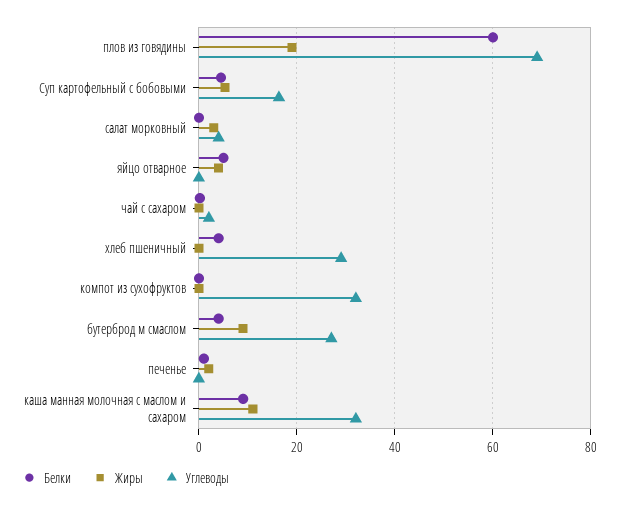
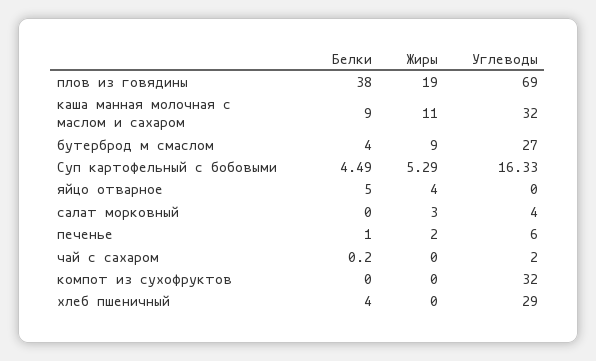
  {
    "Белки": {
-     "плов из говядины": 60,
+     "плов из говядины": 38,
      "Суп картофельный с бобовыми": 4.49,
      "салат морковный": 0,
      "яйцо отварное": 5,
      "чай с сахаром": 0.2,
      "хлеб пшеничный": 4,
      "компот из сухофруктов": 0,
      "бутерброд м смаслом": 4,
      "печенье": 1,
      "каша манная молочная с маслом и сахаром": 9
    },
    "Жиры": {
      "плов из говядины": 19,
      "Суп картофельный с бобовыми": 5.29,
      "салат морковный": 3,
      "яйцо отварное": 4,
      "чай с сахаром": 0,
      "хлеб пшеничный": 0,
      "компот из сухофруктов": 0,
      "бутерброд м смаслом": 9,
      "печенье": 2,
      "каша манная молочная с маслом и сахаром": 11
    },
    "Углеводы": {
      "плов из говядины": 69,
      "Суп картофельный с бобовыми": 16.33,
      "салат морковный": 4,
      "яйцо отварное": 0,
      "чай с сахаром": 2,
      "хлеб пшеничный": 29,
      "компот из сухофруктов": 32,
      "бутерброд м смаслом": 27,
-     "печенье": 0,
+     "печенье": 6,
      "каша манная молочная с маслом и сахаром": 32
    }
  }

